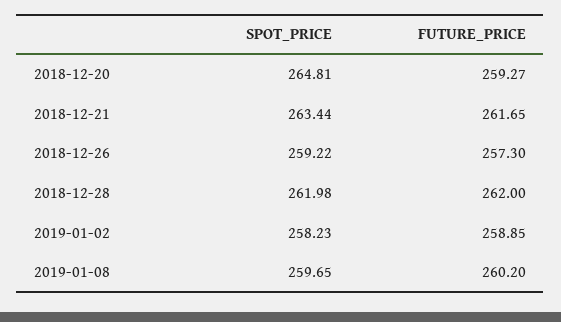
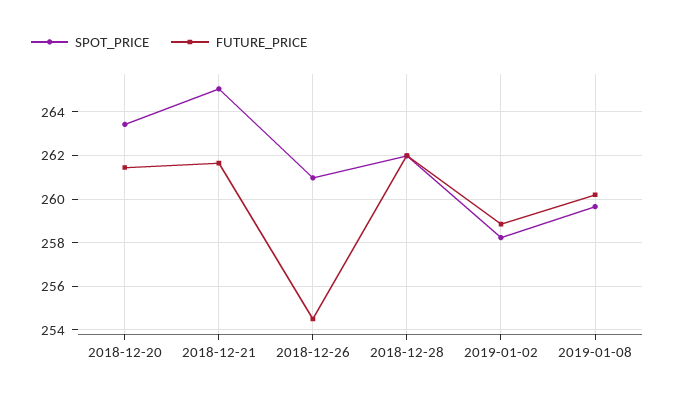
  {
    "SPOT_PRICE": {
-     "2018-12-20": 264.81,
+     "2018-12-20": 263.5,
-     "2018-12-21": 263.44,
+     "2018-12-21": 265,
-     "2018-12-26": 259.22,
+     "2018-12-26": 261,
      "2018-12-28": 261.98,
      "2019-01-02": 258.23,
      "2019-01-08": 259.65
    },
    "FUTURE_PRICE": {
-     "2018-12-20": 259.27,
+     "2018-12-20": 261.5,
      "2018-12-21": 261.65,
-     "2018-12-26": 257.3,
+     "2018-12-26": 254.5,
      "2018-12-28": 262,
      "2019-01-02": 258.85,
      "2019-01-08": 260.2
    }
  }

